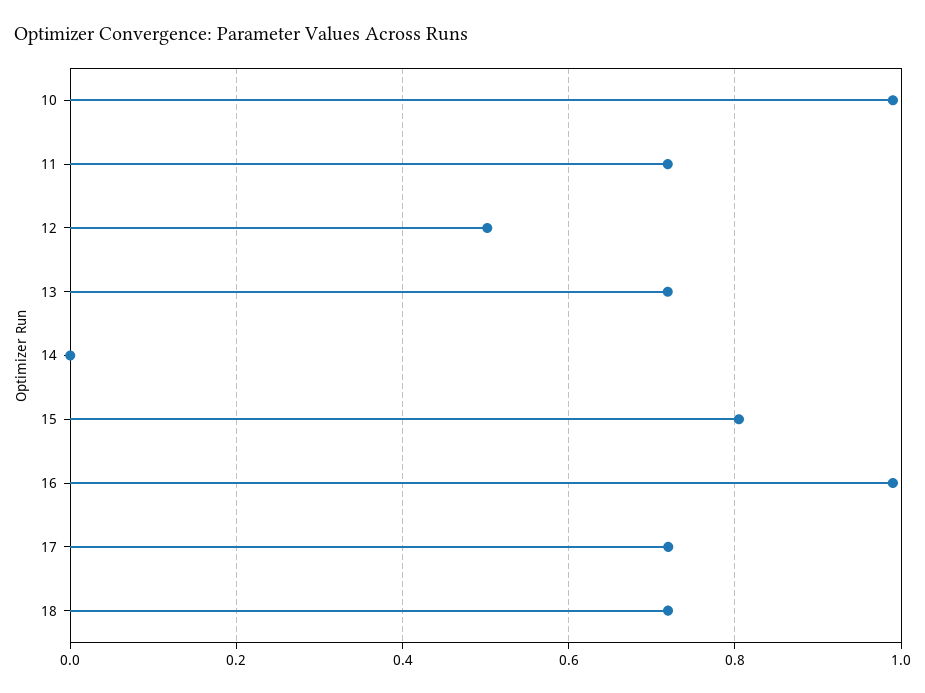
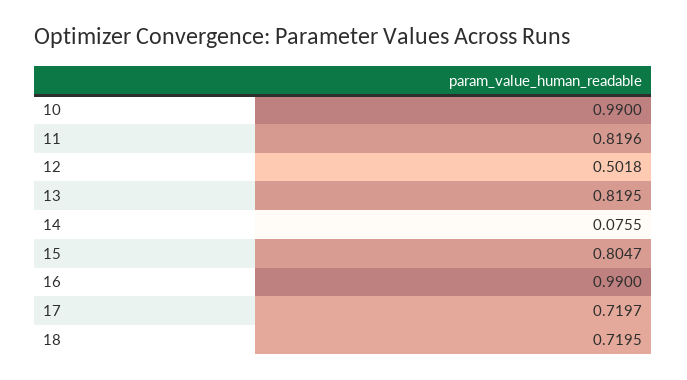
  {
    "10": 0.99,
-   "11": 0.72,
+   "11": 0.8196,
    "12": 0.5018,
-   "13": 0.72,
+   "13": 0.8195,
-   "14": 0,
+   "14": 0.0755,
    "15": 0.8047,
    "16": 0.99,
    "17": 0.7197,
    "18": 0.7195
  }

